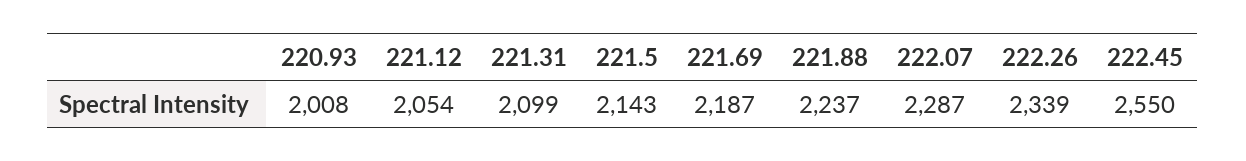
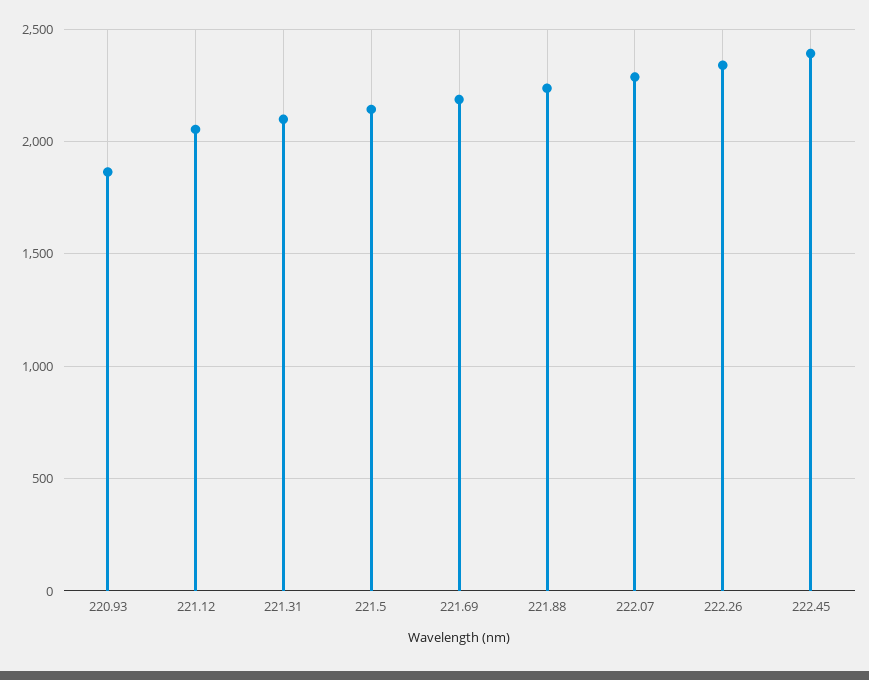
  {
-   "220.93": 2008,
+   "220.93": 1850,
    "221.12": 2054,
    "221.31": 2099,
    "221.5": 2143,
    "221.69": 2187,
    "221.88": 2237,
    "222.07": 2287,
    "222.26": 2339,
-   "222.45": 2550
+   "222.45": 2400
  }

